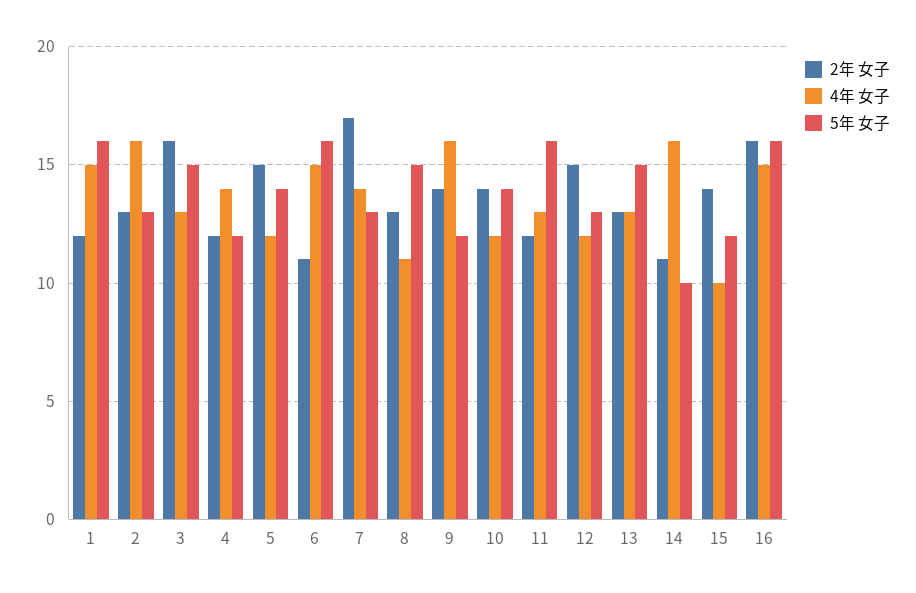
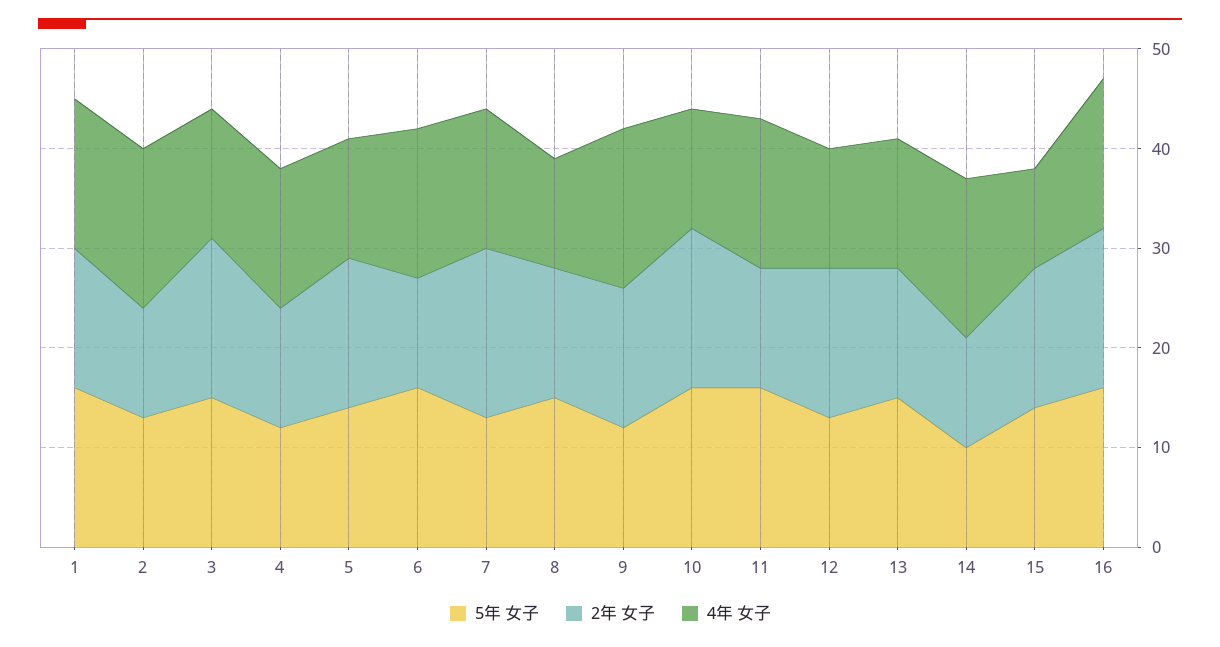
  {
    "2年 女子": {
-     "1": 12,
+     "1": 14,
-     "2": 13,
+     "2": 11,
      "3": 16,
      "4": 12,
      "5": 15,
      "6": 11,
      "7": 17,
      "8": 13,
      "9": 14,
-     "10": 14,
+     "10": 16,
      "11": 12,
      "12": 15,
      "13": 13,
      "14": 11,
      "15": 14,
      "16": 16
    },
    "4年 女子": {
      "1": 15,
      "2": 16,
      "3": 13,
      "4": 14,
      "5": 12,
      "6": 15,
      "7": 14,
      "8": 11,
      "9": 16,
      "10": 12,
-     "11": 13,
+     "11": 15,
      "12": 12,
      "13": 13,
      "14": 16,
      "15": 10,
      "16": 15
    },
    "5年 女子": {
      "1": 16,
      "2": 13,
      "3": 15,
      "4": 12,
      "5": 14,
      "6": 16,
      "7": 13,
      "8": 15,
      "9": 12,
-     "10": 14,
+     "10": 16,
      "11": 16,
      "12": 13,
      "13": 15,
      "14": 10,
-     "15": 12,
+     "15": 14,
      "16": 16
    }
  }

